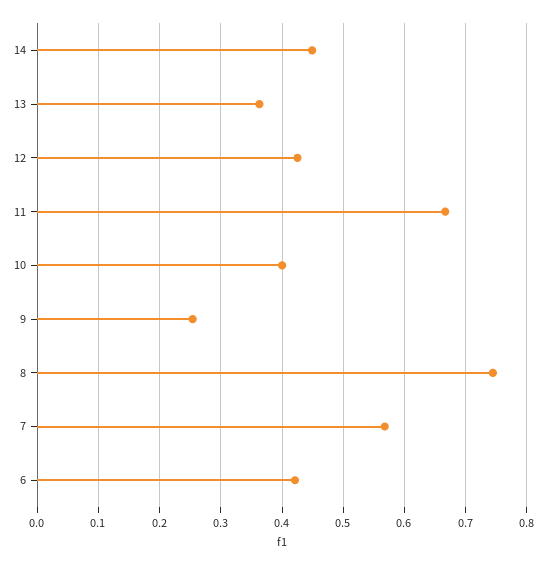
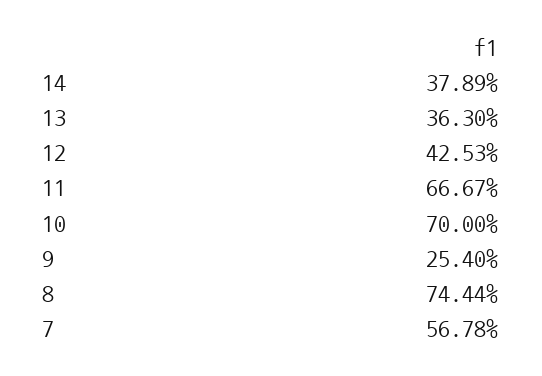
  {
-   "14": 0.45,
+   "14": 0.3789,
    "13": 0.363,
    "12": 0.4253,
    "11": 0.6667,
-   "10": 0.4,
+   "10": 0.7,
    "9": 0.254,
    "8": 0.7444,
-   "7": 0.5678,
+   "7": 0.5678
-   "6": 0.42
  }

